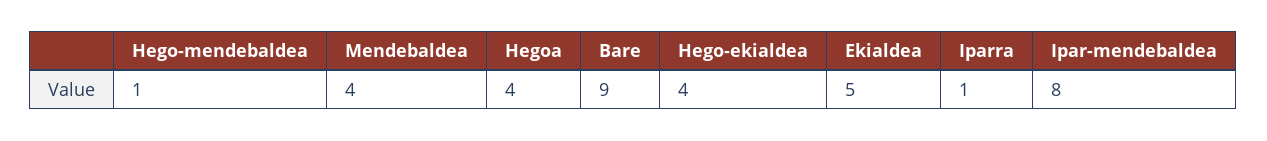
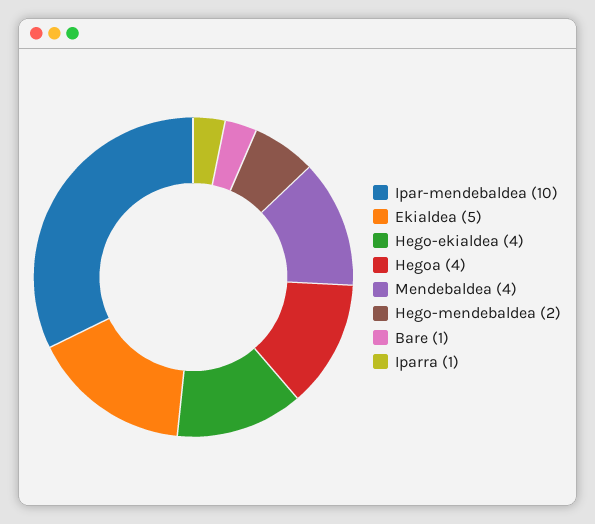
  {
-   "Hego-mendebaldea": 1,
+   "Hego-mendebaldea": 2,
    "Mendebaldea": 4,
    "Hegoa": 4,
-   "Bare": 9,
+   "Bare": 1,
    "Hego-ekialdea": 4,
    "Ekialdea": 5,
    "Iparra": 1,
-   "Ipar-mendebaldea": 8
+   "Ipar-mendebaldea": 10
  }

